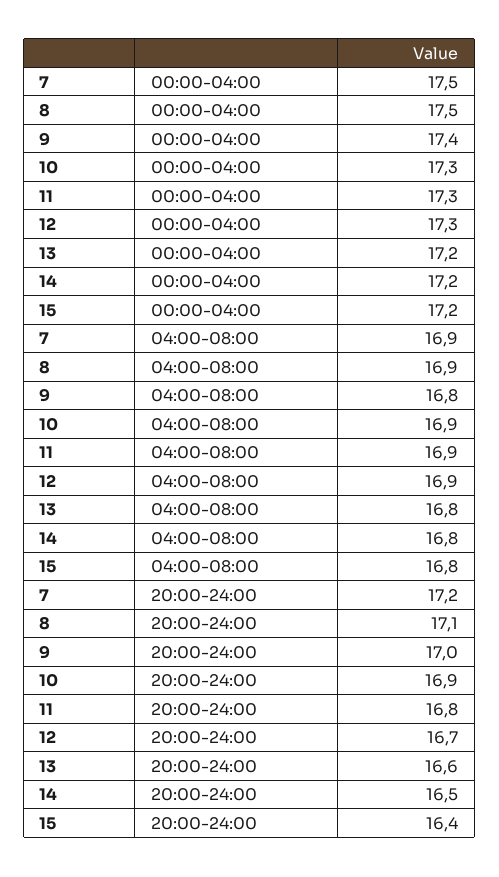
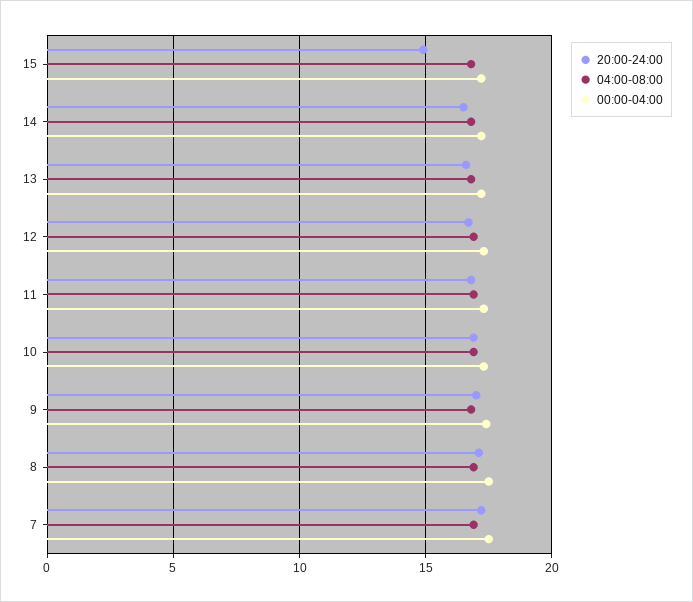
  {
    "00:00-04:00": {
      "7": 17.5,
      "8": 17.5,
      "9": 17.4,
      "10": 17.3,
      "11": 17.3,
      "12": 17.3,
      "13": 17.2,
      "14": 17.2,
      "15": 17.2
    },
    "04:00-08:00": {
      "7": 16.9,
      "8": 16.9,
      "9": 16.8,
      "10": 16.9,
      "11": 16.9,
      "12": 16.9,
      "13": 16.8,
      "14": 16.8,
      "15": 16.8
    },
    "20:00-24:00": {
      "7": 17.2,
      "8": 17.1,
      "9": 17,
      "10": 16.9,
      "11": 16.8,
      "12": 16.7,
      "13": 16.6,
      "14": 16.5,
-     "15": 16.4
+     "15": 15
    }
  }

